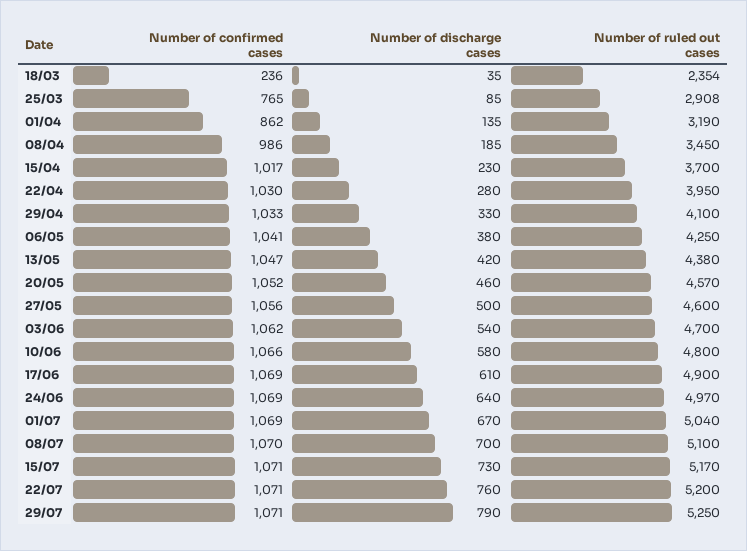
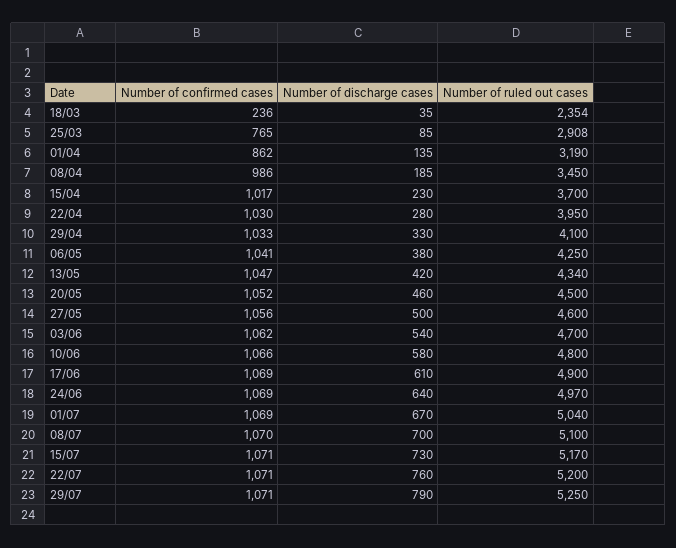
  {
    "Number of confirmed cases": {
      "18/03": 236,
      "25/03": 765,
      "01/04": 862,
      "08/04": 986,
      "15/04": 1017,
      "22/04": 1030,
      "29/04": 1033,
      "06/05": 1041,
      "13/05": 1047,
      "20/05": 1052,
      "27/05": 1056,
      "03/06": 1062,
      "10/06": 1066,
      "17/06": 1069,
      "24/06": 1069,
      "01/07": 1069,
      "08/07": 1070,
      "15/07": 1071,
      "22/07": 1071,
      "29/07": 1071
    },
    "Number of discharge cases": {
      "18/03": 35,
      "25/03": 85,
      "01/04": 135,
      "08/04": 185,
      "15/04": 230,
      "22/04": 280,
      "29/04": 330,
      "06/05": 380,
      "13/05": 420,
      "20/05": 460,
      "27/05": 500,
      "03/06": 540,
      "10/06": 580,
      "17/06": 610,
      "24/06": 640,
      "01/07": 670,
      "08/07": 700,
      "15/07": 730,
      "22/07": 760,
      "29/07": 790
    },
    "Number of ruled out cases": {
      "18/03": 2354,
      "25/03": 2908,
      "01/04": 3190,
      "08/04": 3450,
      "15/04": 3700,
      "22/04": 3950,
      "29/04": 4100,
      "06/05": 4250,
-     "13/05": 4380,
+     "13/05": 4340,
-     "20/05": 4570,
+     "20/05": 4500,
      "27/05": 4600,
      "03/06": 4700,
      "10/06": 4800,
      "17/06": 4900,
      "24/06": 4970,
      "01/07": 5040,
      "08/07": 5100,
      "15/07": 5170,
      "22/07": 5200,
      "29/07": 5250
    }
  }

